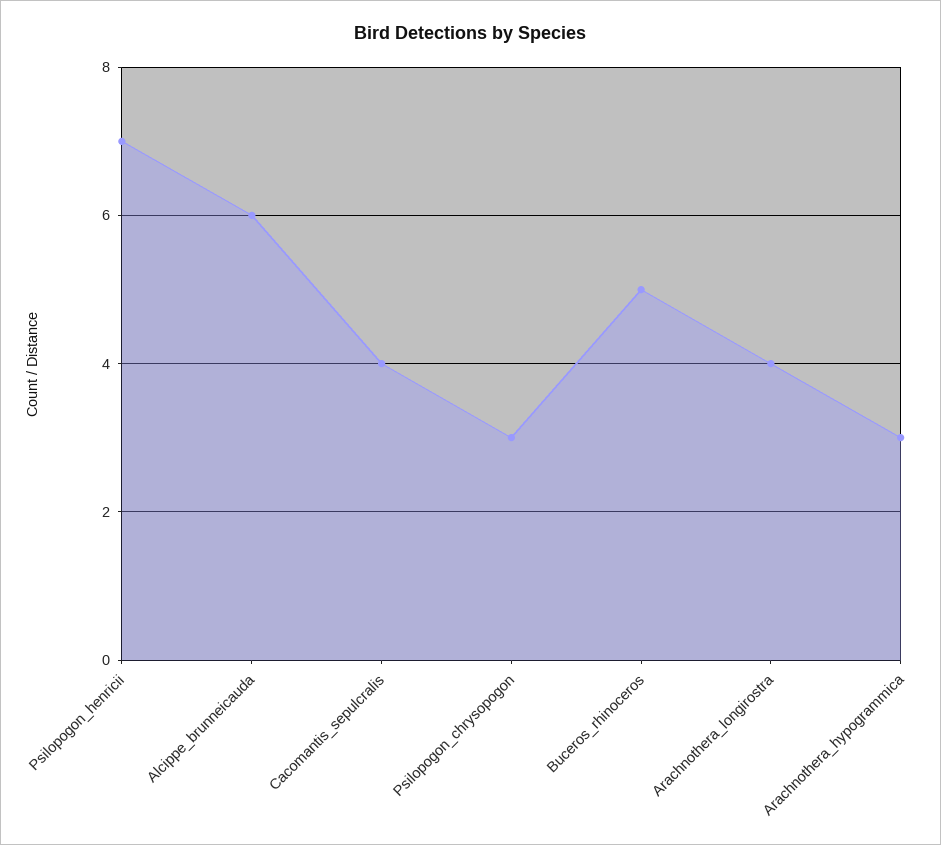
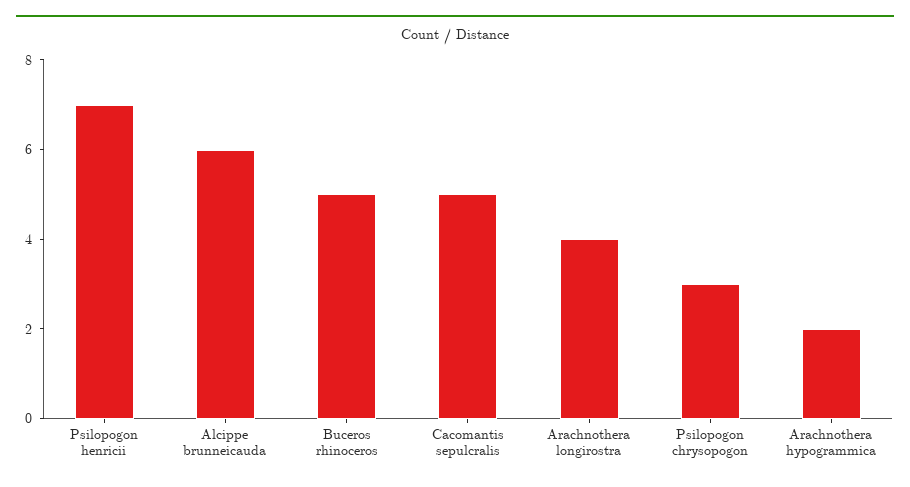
  {
    "Psilopogon_henricii": 7,
    "Alcippe_brunneicauda": 6,
-   "Cacomantis_sepulcralis": 4,
+   "Cacomantis_sepulcralis": 5,
    "Psilopogon_chrysopogon": 3,
    "Buceros_rhinoceros": 5,
    "Arachnothera_longirostra": 4,
-   "Arachnothera_hypogrammica": 3
+   "Arachnothera_hypogrammica": 2
  }

